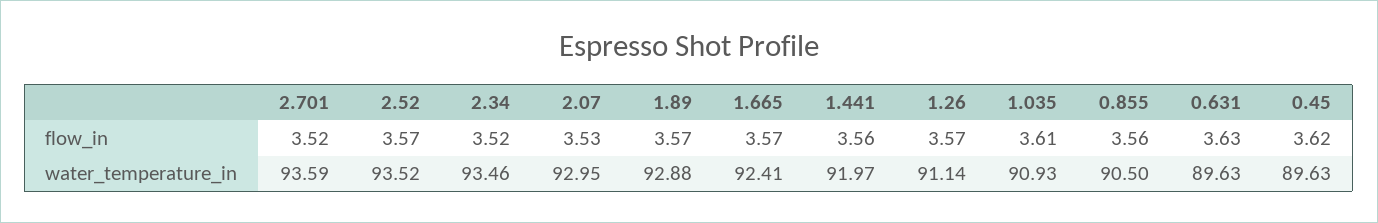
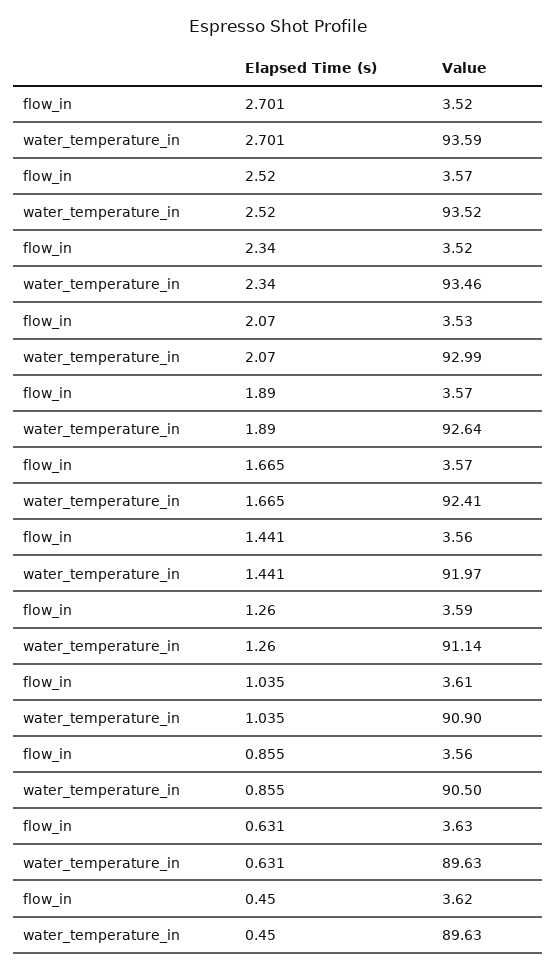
  {
    "2.701": {
      "flow_in": 3.52,
      "water_temperature_in": 93.59
    },
    "2.52": {
      "flow_in": 3.57,
      "water_temperature_in": 93.52
    },
    "2.34": {
      "flow_in": 3.52,
      "water_temperature_in": 93.46
    },
    "2.07": {
      "flow_in": 3.53,
-     "water_temperature_in": 92.95
+     "water_temperature_in": 92.99
    },
    "1.89": {
      "flow_in": 3.57,
-     "water_temperature_in": 92.88
+     "water_temperature_in": 92.64
    },
    "1.665": {
      "flow_in": 3.57,
      "water_temperature_in": 92.41
    },
    "1.441": {
      "flow_in": 3.56,
      "water_temperature_in": 91.97
    },
    "1.26": {
-     "flow_in": 3.57,
+     "flow_in": 3.59,
      "water_temperature_in": 91.14
    },
    "1.035": {
      "flow_in": 3.61,
-     "water_temperature_in": 90.93
+     "water_temperature_in": 90.9
    },
    "0.855": {
      "flow_in": 3.56,
      "water_temperature_in": 90.5
    },
    "0.631": {
      "flow_in": 3.63,
      "water_temperature_in": 89.63
    },
    "0.45": {
      "flow_in": 3.62,
      "water_temperature_in": 89.63
    }
  }

